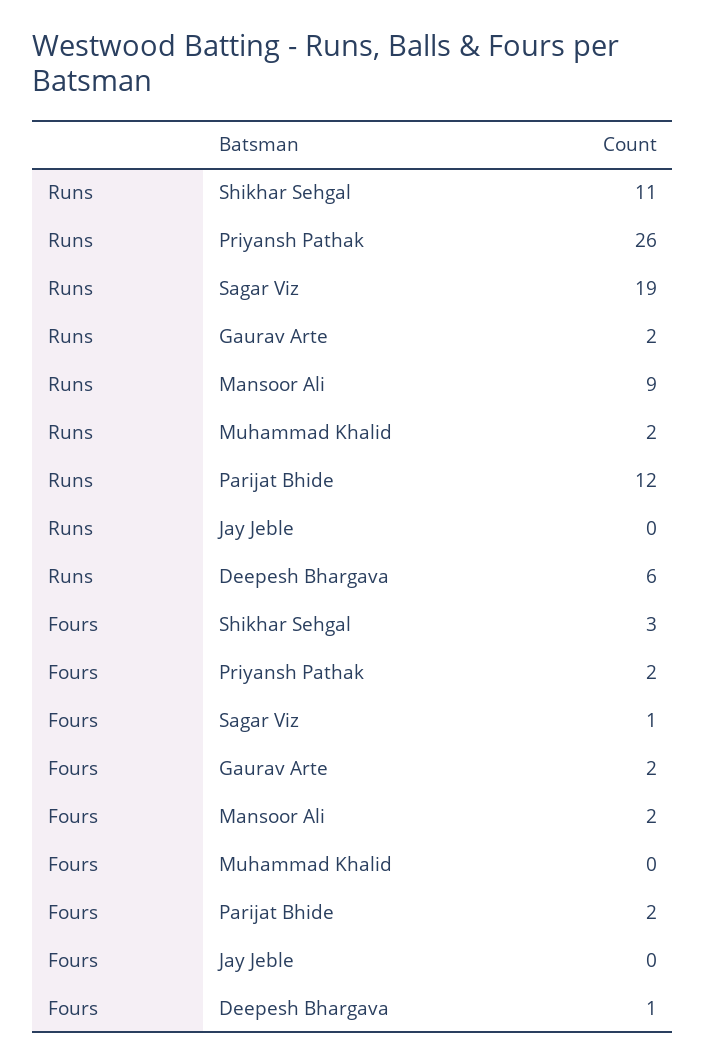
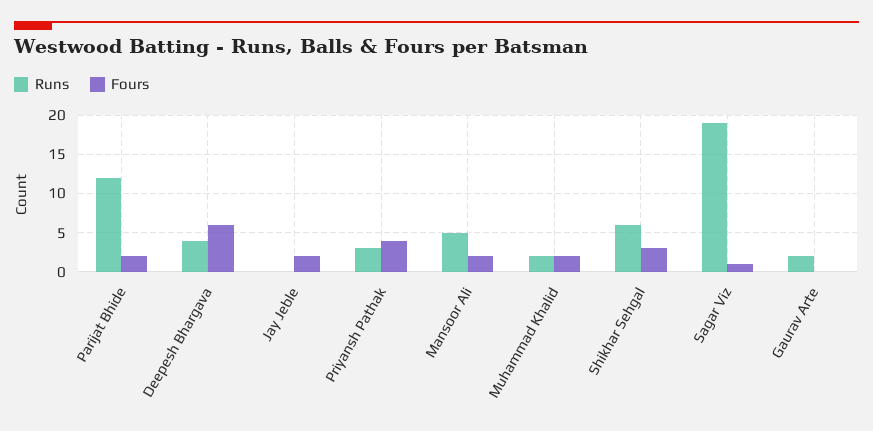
  {
    "Runs": {
-     "Shikhar Sehgal": 11,
+     "Shikhar Sehgal": 6,
-     "Priyansh Pathak": 26,
+     "Priyansh Pathak": 3,
      "Sagar Viz": 19,
      "Gaurav Arte": 2,
-     "Mansoor Ali": 9,
+     "Mansoor Ali": 5,
      "Muhammad Khalid": 2,
      "Parijat Bhide": 12,
      "Jay Jeble": 0,
-     "Deepesh Bhargava": 6
+     "Deepesh Bhargava": 4
    },
    "Fours": {
      "Shikhar Sehgal": 3,
-     "Priyansh Pathak": 2,
+     "Priyansh Pathak": 4,
      "Sagar Viz": 1,
-     "Gaurav Arte": 2,
+     "Gaurav Arte": 0,
      "Mansoor Ali": 2,
-     "Muhammad Khalid": 0,
+     "Muhammad Khalid": 2,
      "Parijat Bhide": 2,
-     "Jay Jeble": 0,
+     "Jay Jeble": 2,
-     "Deepesh Bhargava": 1
+     "Deepesh Bhargava": 6
    }
  }

